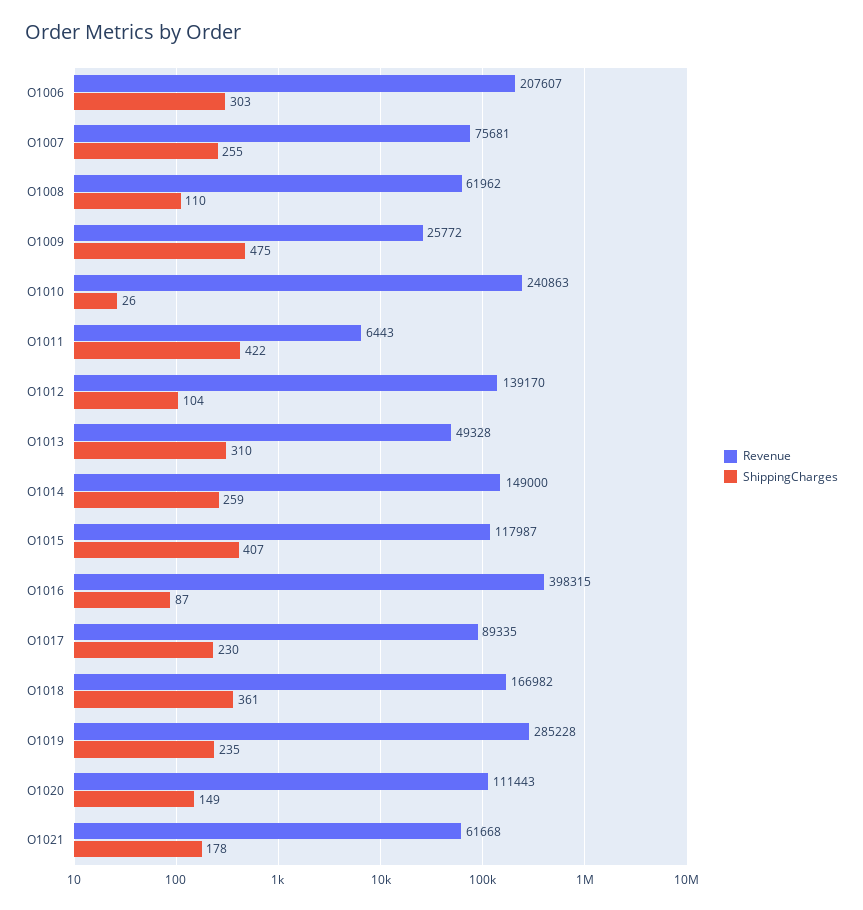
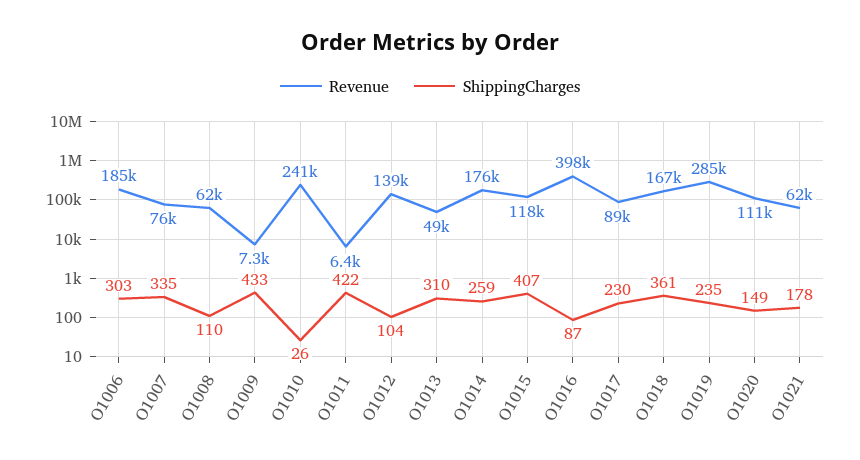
  {
    "Revenue": {
-     "O1006": 207607,
+     "O1006": 185000,
      "O1007": 75681,
      "O1008": 61962,
-     "O1009": 25772,
+     "O1009": 7300,
      "O1010": 240863,
      "O1011": 6443,
      "O1012": 139170,
      "O1013": 49328,
-     "O1014": 149000,
+     "O1014": 176000,
      "O1015": 117987,
      "O1016": 398315,
      "O1017": 89335,
      "O1018": 166982,
      "O1019": 285228,
      "O1020": 111443,
      "O1021": 61668
    },
    "ShippingCharges": {
      "O1006": 303,
-     "O1007": 255,
+     "O1007": 335,
      "O1008": 110,
-     "O1009": 475,
+     "O1009": 433,
      "O1010": 26,
      "O1011": 422,
      "O1012": 104,
      "O1013": 310,
      "O1014": 259,
      "O1015": 407,
      "O1016": 87,
      "O1017": 230,
      "O1018": 361,
      "O1019": 235,
      "O1020": 149,
      "O1021": 178
    }
  }

